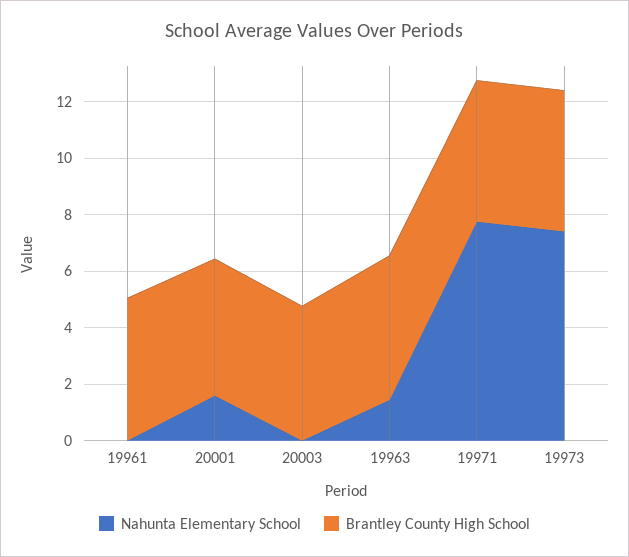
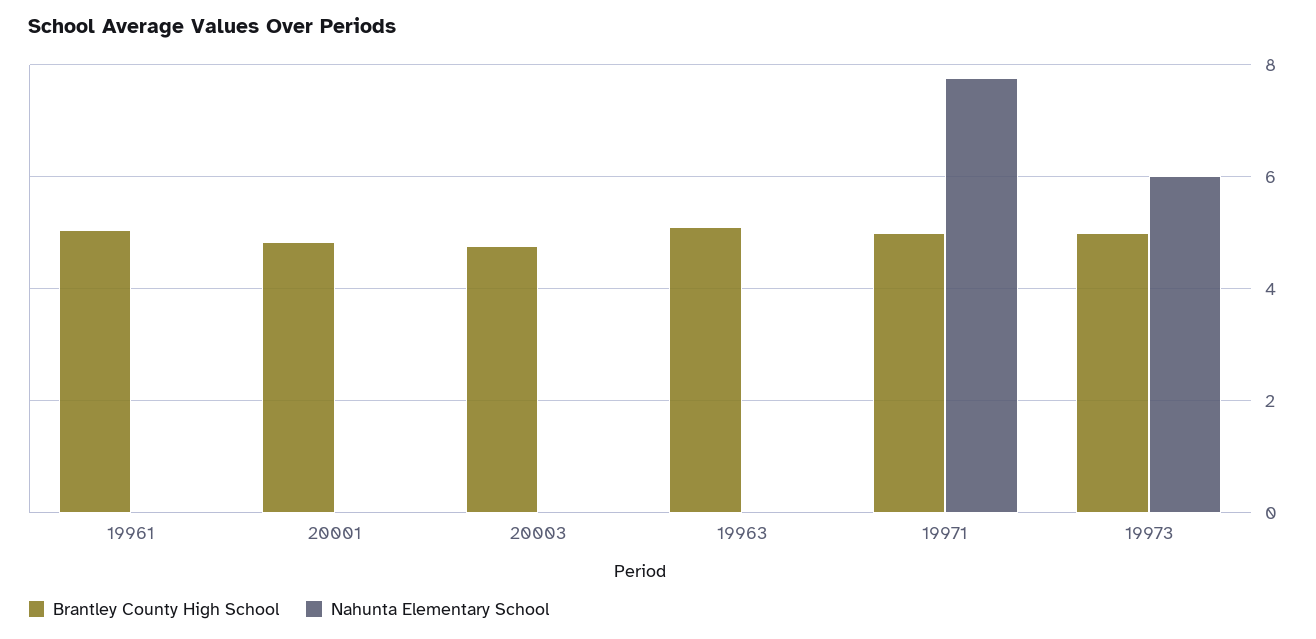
  {
    "Nahunta Elementary School": {
      "19961": 0,
-     "20001": 1.5,
+     "20001": 0,
      "20003": 0,
-     "19963": 1.5,
+     "19963": 0,
      "19971": 7.8,
-     "19973": 7.5
+     "19973": 6
    },
    "Brantley County High School": {
      "19961": 5,
      "20001": 4.8,
      "20003": 4.8,
      "19963": 5.2,
      "19971": 5,
      "19973": 5
    }
  }

